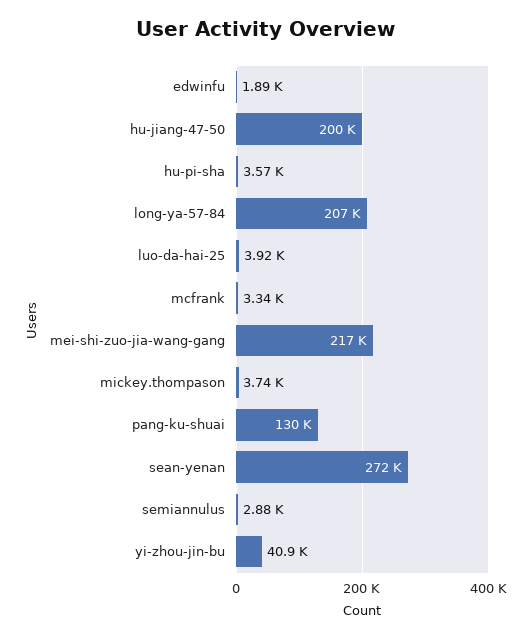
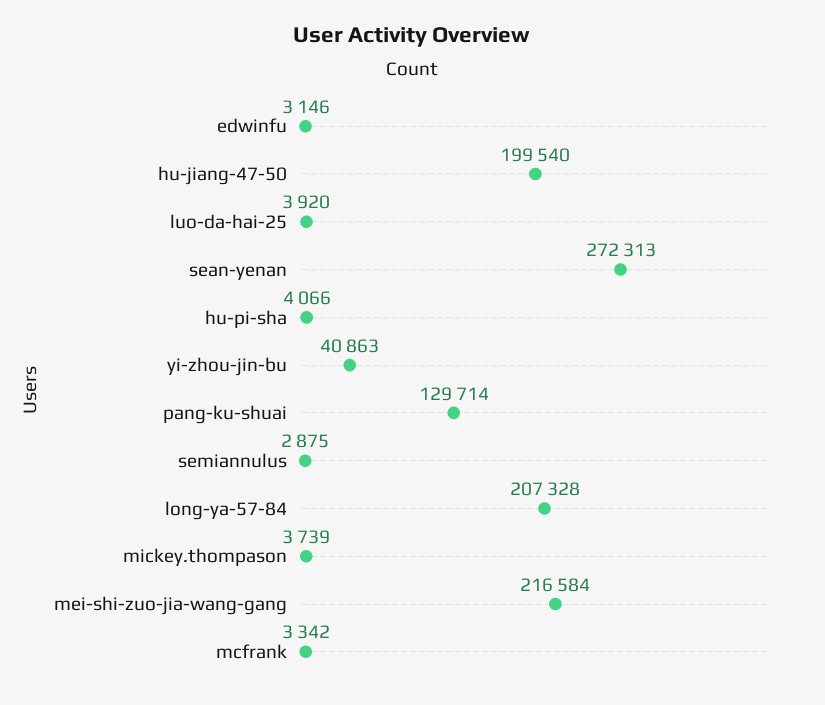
  {
-   "edwinfu": 1890,
+   "edwinfu": 3146,
    "hu-jiang-47-50": 199540,
-   "hu-pi-sha": 3570,
+   "hu-pi-sha": 4066,
    "long-ya-57-84": 207328,
    "luo-da-hai-25": 3920,
    "mcfrank": 3342,
    "mei-shi-zuo-jia-wang-gang": 216584,
    "mickey.thompason": 3739,
    "pang-ku-shuai": 129714,
    "sean-yenan": 272313,
    "semiannulus": 2875,
    "yi-zhou-jin-bu": 40863
  }

